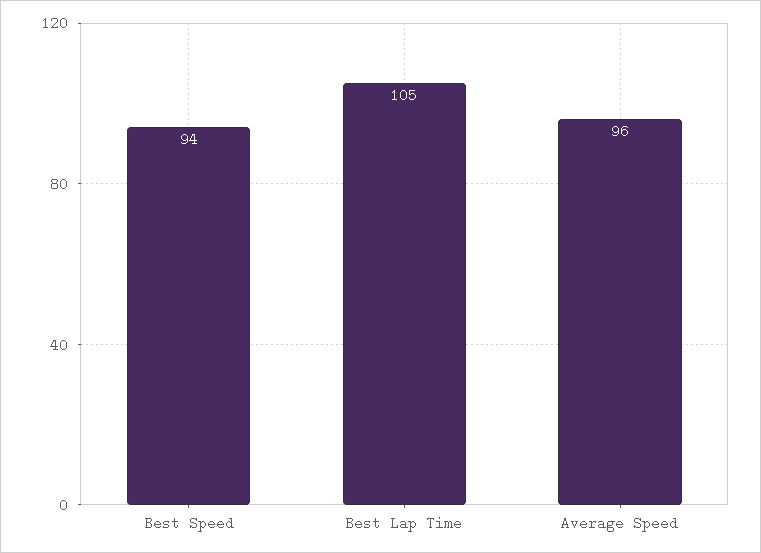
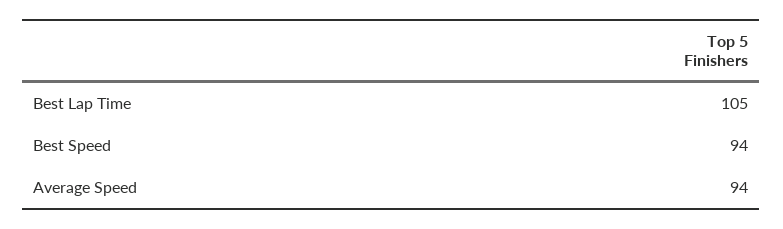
  {
    "Best Speed": 94,
    "Best Lap Time": 105,
-   "Average Speed": 96
+   "Average Speed": 94
  }

